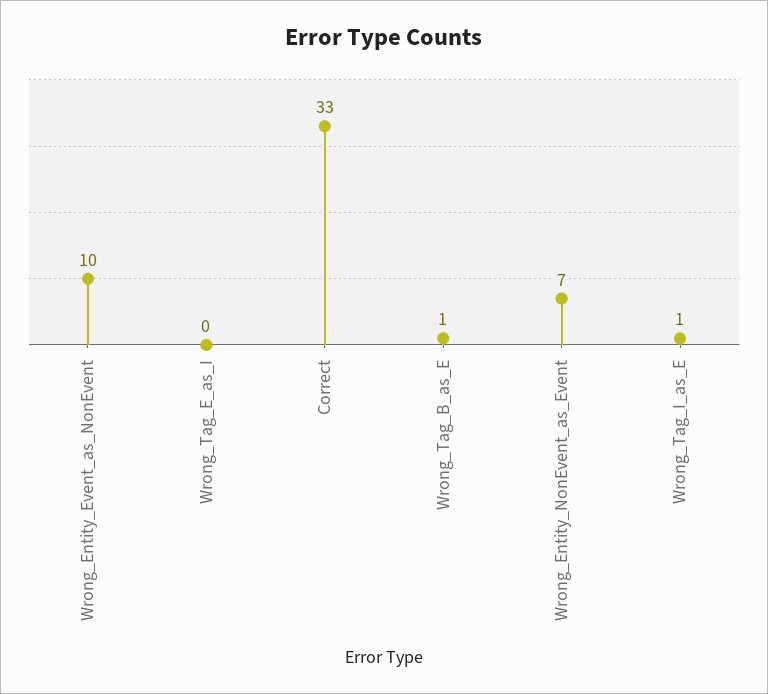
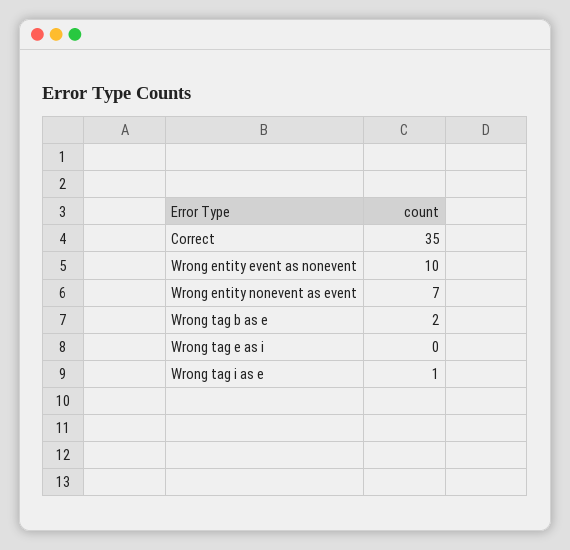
  {
    "Wrong_Entity_Event_as_NonEvent": 10,
    "Wrong_Tag_E_as_I": 0,
-   "Correct": 33,
+   "Correct": 35,
-   "Wrong_Tag_B_as_E": 1,
+   "Wrong_Tag_B_as_E": 2,
    "Wrong_Entity_NonEvent_as_Event": 7,
    "Wrong_Tag_I_as_E": 1
  }

